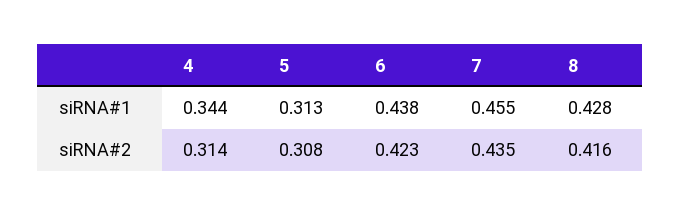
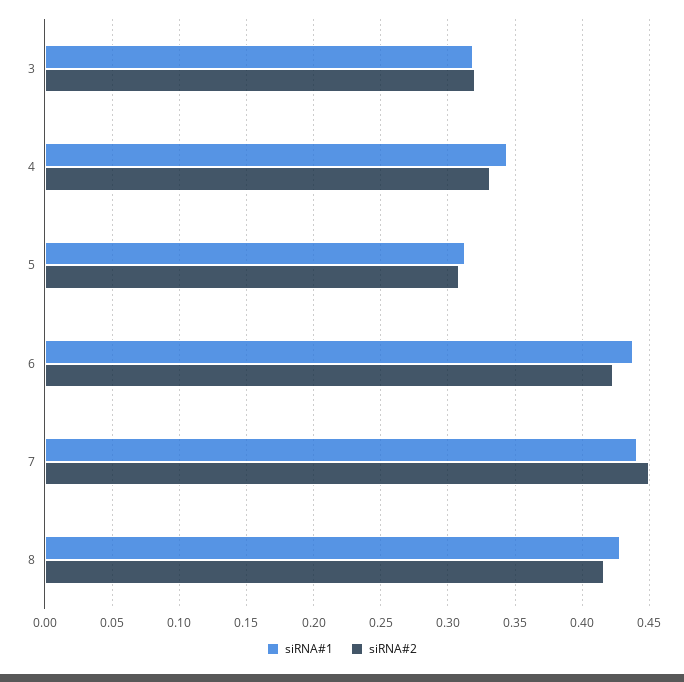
  {
    "siRNA#1": {
      "4": 0.344,
      "5": 0.313,
      "6": 0.438,
-     "7": 0.455,
+     "7": 0.44,
-     "8": 0.428
+     "8": 0.428,
+     "3": 0.32
    },
    "siRNA#2": {
-     "4": 0.314,
+     "4": 0.33,
      "5": 0.308,
      "6": 0.423,
-     "7": 0.435,
+     "7": 0.45,
-     "8": 0.416
+     "8": 0.416,
+     "3": 0.32
    }
  }

